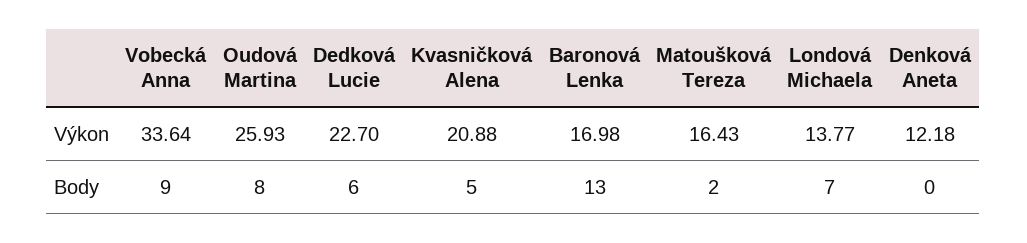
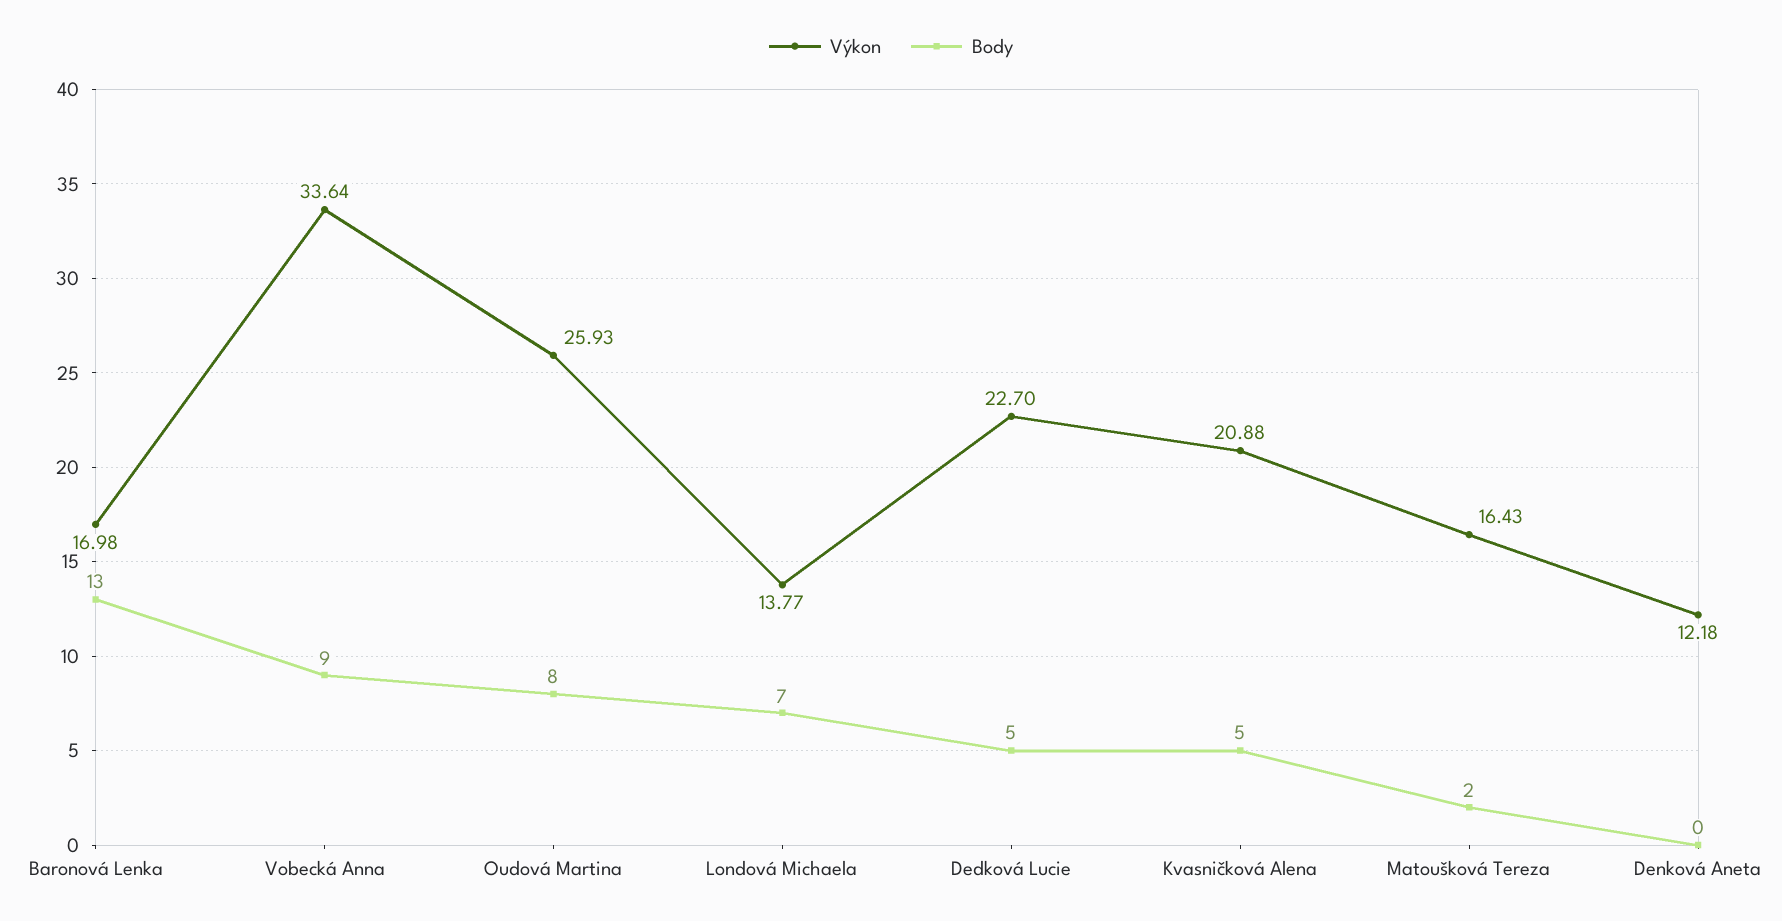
  {
    "Výkon": {
      "Vobecká Anna": 33.64,
      "Oudová Martina": 25.93,
      "Dedková Lucie": 22.7,
      "Kvasničková Alena": 20.88,
      "Baronová Lenka": 16.98,
      "Matoušková Tereza": 16.43,
      "Londová Michaela": 13.77,
      "Denková Aneta": 12.18
    },
    "Body": {
      "Vobecká Anna": 9,
      "Oudová Martina": 8,
-     "Dedková Lucie": 6,
+     "Dedková Lucie": 5,
      "Kvasničková Alena": 5,
      "Baronová Lenka": 13,
      "Matoušková Tereza": 2,
      "Londová Michaela": 7,
      "Denková Aneta": 0
    }
  }

